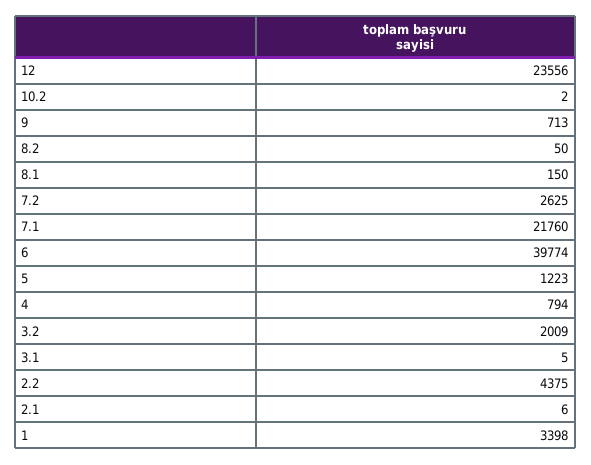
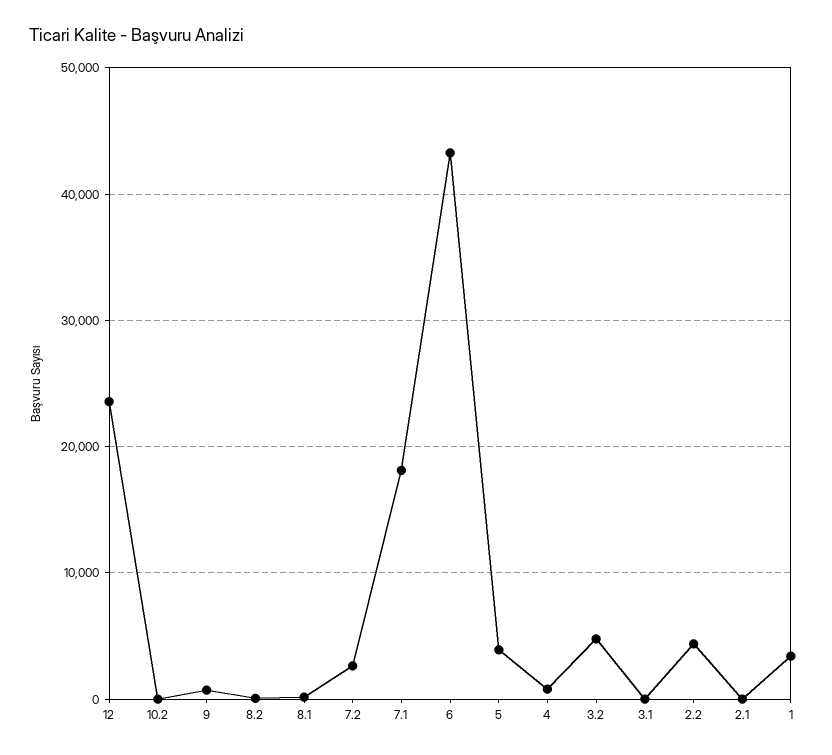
  {
    "12": 23556,
    "10.2": 2,
    "9": 713,
    "8.2": 50,
    "8.1": 150,
    "7.2": 2625,
-   "7.1": 21760,
+   "7.1": 18000,
-   "6": 39774,
+   "6": 43000,
-   "5": 1223,
+   "5": 4000,
    "4": 794,
-   "3.2": 2009,
+   "3.2": 5000,
    "3.1": 5,
    "2.2": 4375,
    "2.1": 6,
    "1": 3398
  }

